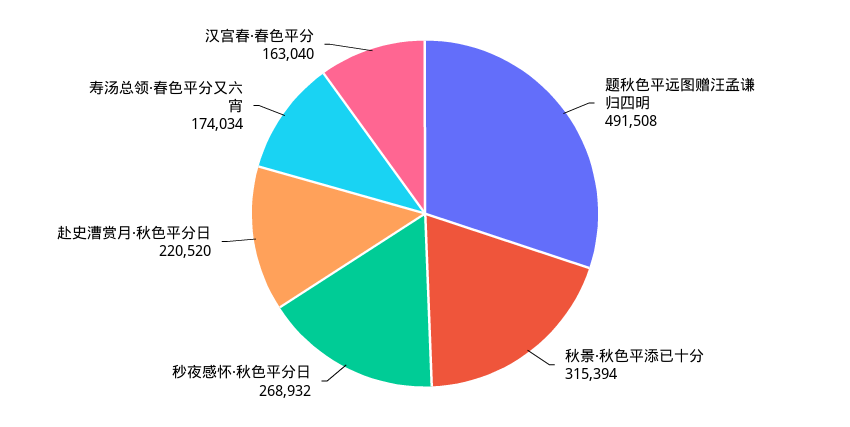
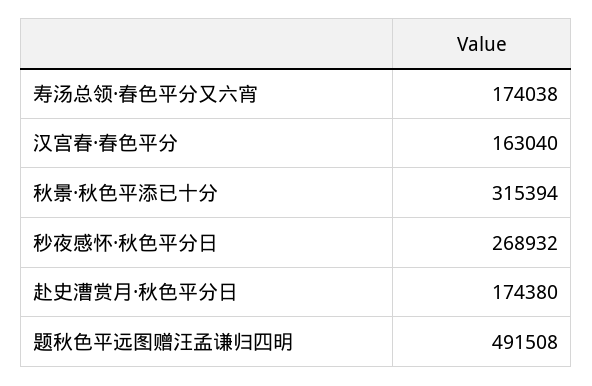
  {
    "题秋色平远图赠汪孟谦归四明": 491508,
    "秋景·秋色平添已十分": 315394,
    "秒夜感怀·秋色平分日": 268932,
-   "赴史漕赏月·秋色平分日": 220520,
+   "赴史漕赏月·秋色平分日": 174380,
-   "寿汤总领·春色平分又六宵": 174034,
+   "寿汤总领·春色平分又六宵": 174038,
    "汉宫春·春色平分": 163040
  }

